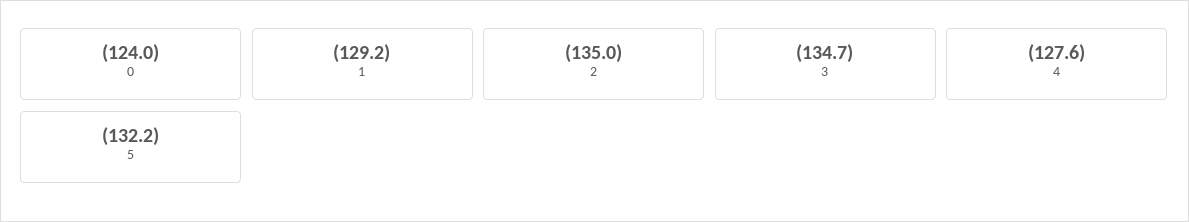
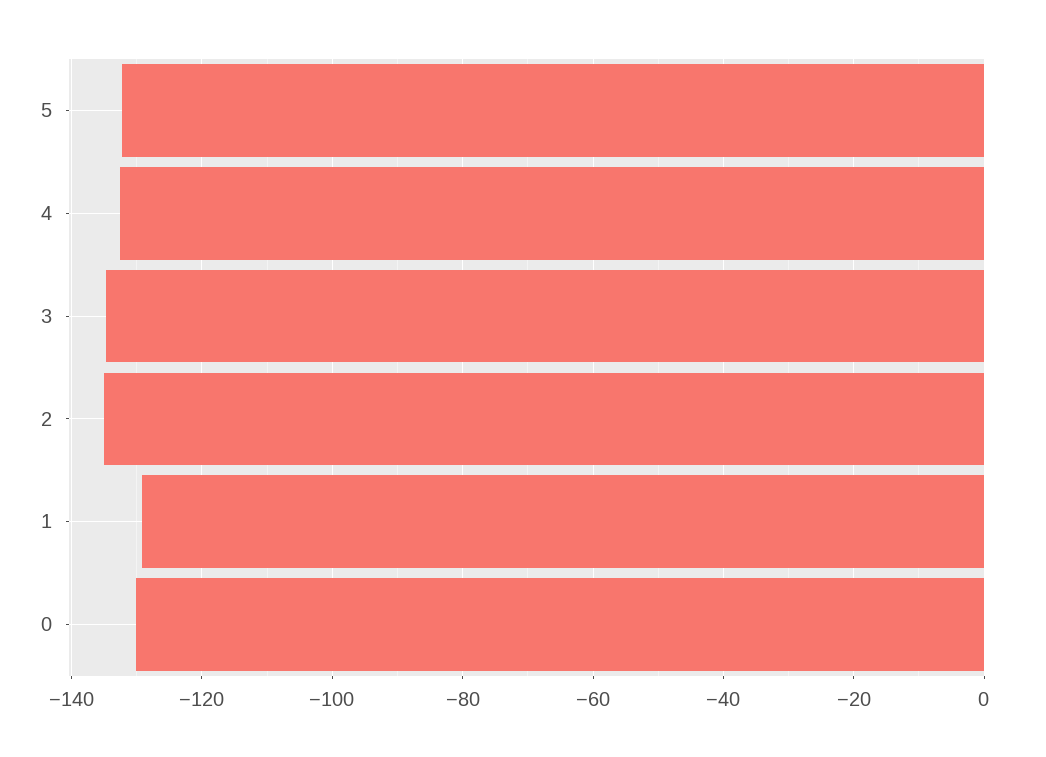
  {
-   "0": -124,
+   "0": -130,
    "1": -129.2,
    "2": -135,
    "3": -134.7,
-   "4": -127.6,
+   "4": -132,
    "5": -132.2
  }

